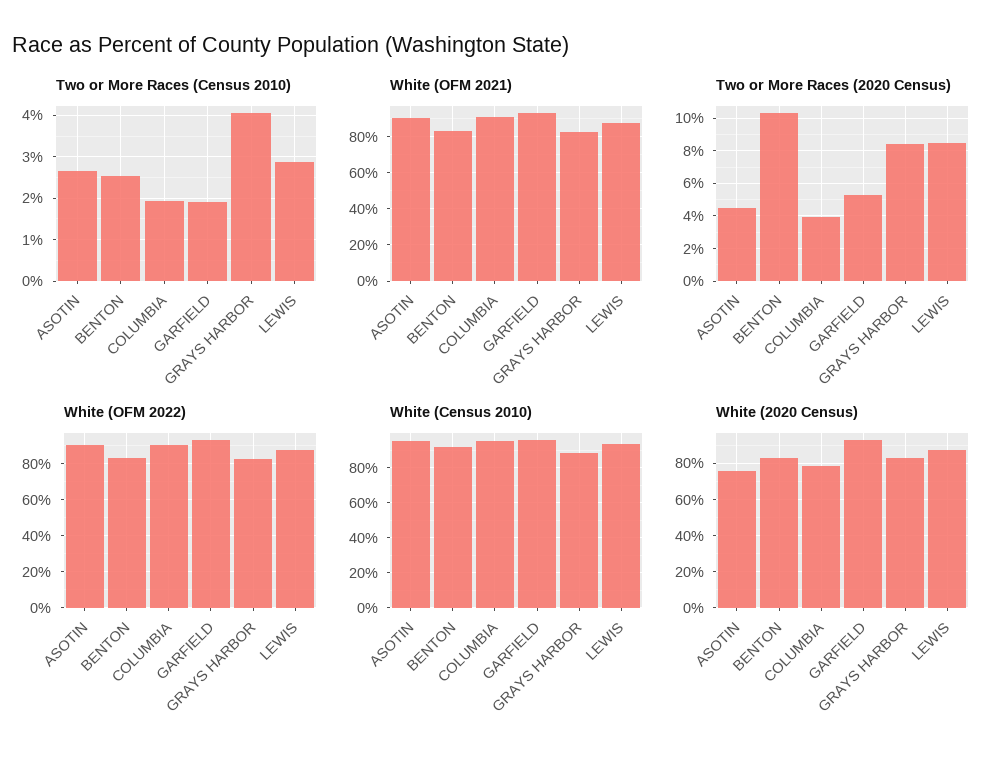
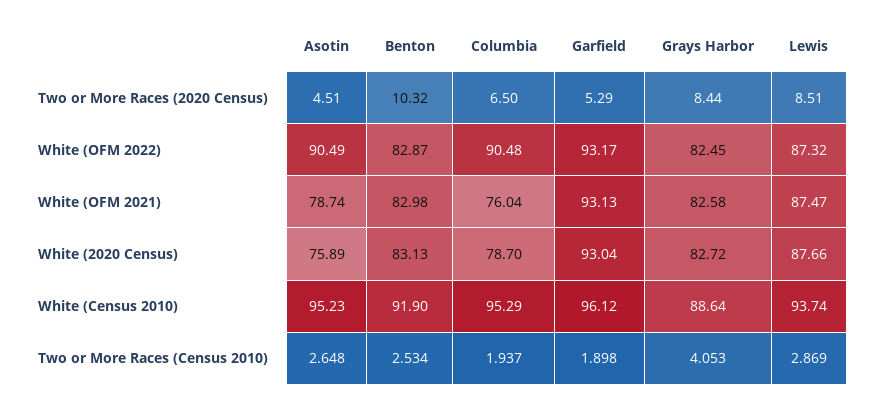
  {
    "Two or More Races (Census 2010)": {
      "ASOTIN": 2.648,
      "BENTON": 2.534,
      "COLUMBIA": 1.937,
      "GARFIELD": 1.898,
      "GRAYS HARBOR": 4.053,
      "LEWIS": 2.869
    },
    "White (OFM 2021)": {
-     "ASOTIN": 90,
+     "ASOTIN": 78.74,
      "BENTON": 82.98,
-     "COLUMBIA": 90,
+     "COLUMBIA": 76.04,
      "GARFIELD": 93.13,
      "GRAYS HARBOR": 82.58,
      "LEWIS": 87.47
    },
    "Two or More Races (2020 Census)": {
      "ASOTIN": 4.51,
      "BENTON": 10.32,
-     "COLUMBIA": 4,
+     "COLUMBIA": 6.5,
      "GARFIELD": 5.29,
      "GRAYS HARBOR": 8.44,
      "LEWIS": 8.51
    },
    "White (OFM 2022)": {
      "ASOTIN": 90.49,
      "BENTON": 82.87,
      "COLUMBIA": 90.48,
      "GARFIELD": 93.17,
      "GRAYS HARBOR": 82.45,
      "LEWIS": 87.32
    },
    "White (Census 2010)": {
      "ASOTIN": 95.23,
      "BENTON": 91.9,
      "COLUMBIA": 95.29,
      "GARFIELD": 96.12,
      "GRAYS HARBOR": 88.64,
      "LEWIS": 93.74
    },
    "White (2020 Census)": {
      "ASOTIN": 75.89,
      "BENTON": 83.13,
      "COLUMBIA": 78.7,
      "GARFIELD": 93.04,
      "GRAYS HARBOR": 82.72,
      "LEWIS": 87.66
    }
  }

